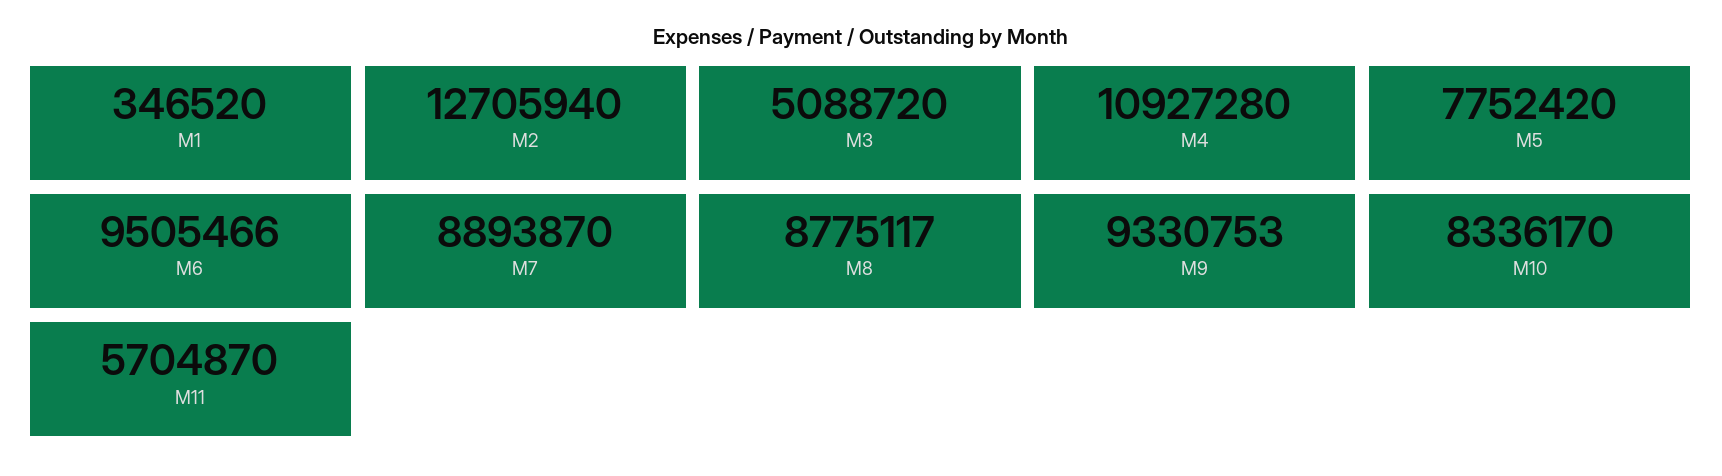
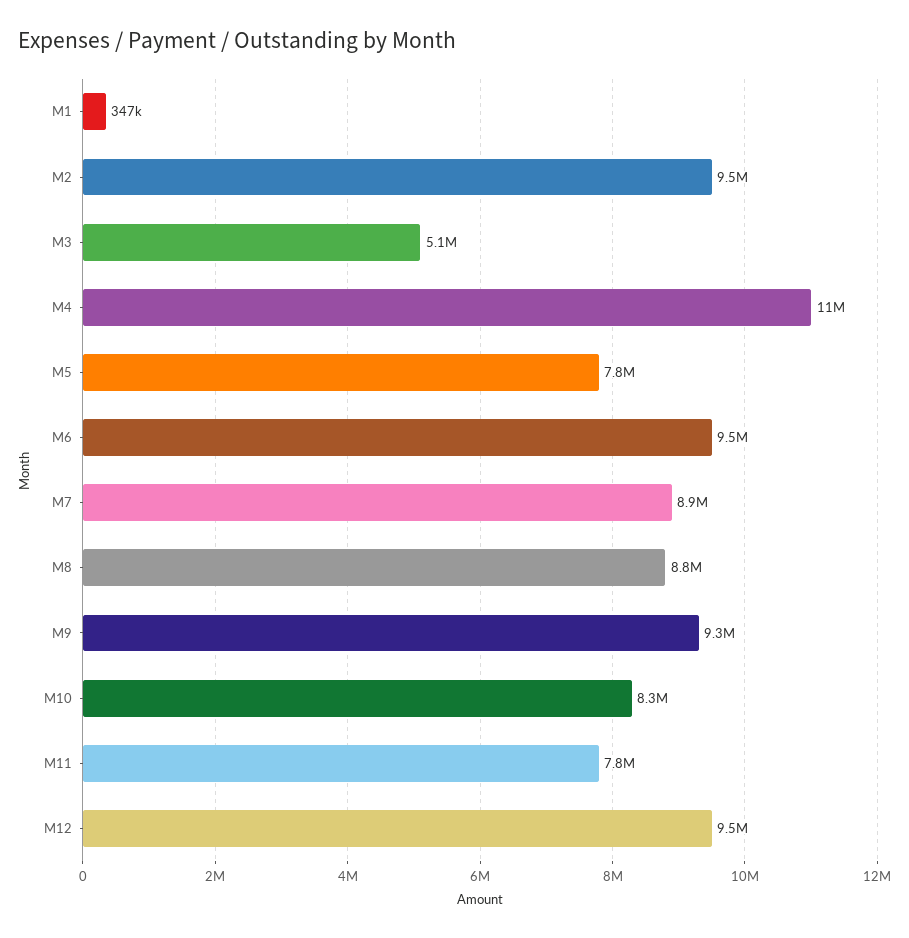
  {
    "M1": 346520,
-   "M2": 12705940,
+   "M2": 9500000,
    "M3": 5088720,
    "M4": 10927280,
    "M5": 7752420,
    "M6": 9505466,
    "M7": 8893870,
    "M8": 8775117,
    "M9": 9330753,
    "M10": 8336170,
-   "M11": 5704870
+   "M11": 7800000,
+   "M12": 9500000
  }

